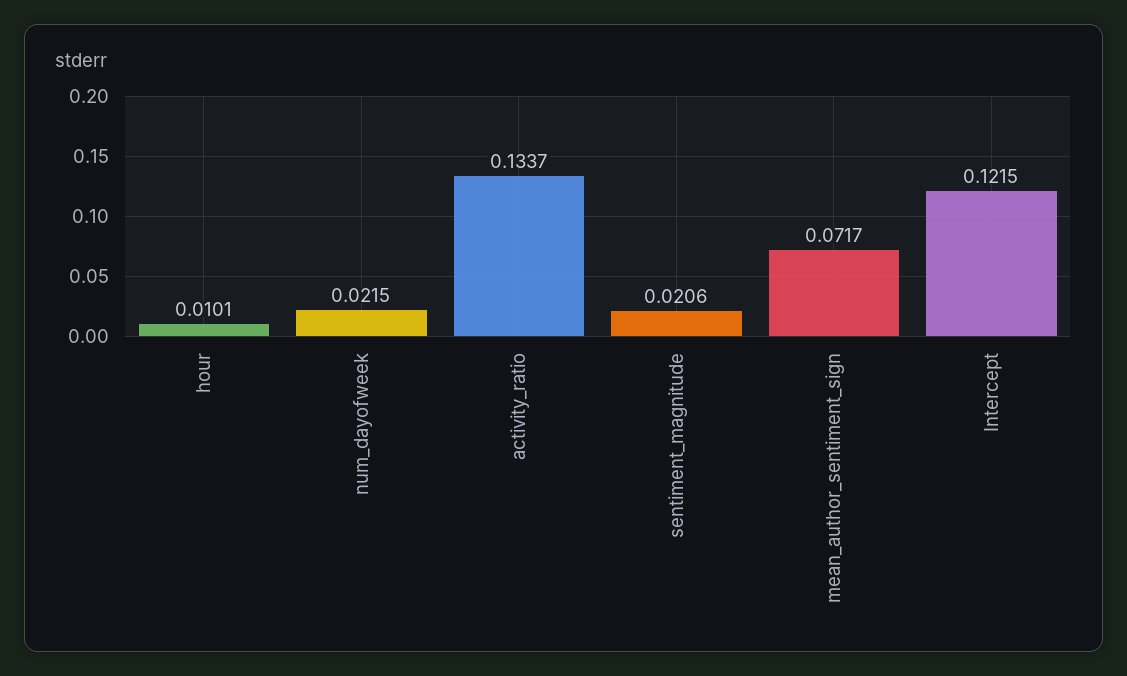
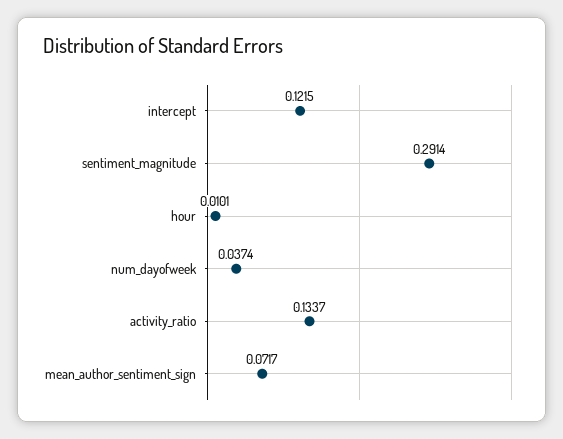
  {
    "hour": 0.0101,
-   "num_dayofweek": 0.0215,
+   "num_dayofweek": 0.0374,
    "activity_ratio": 0.1337,
-   "sentiment_magnitude": 0.0206,
+   "sentiment_magnitude": 0.2914,
    "mean_author_sentiment_sign": 0.0717,
    "Intercept": 0.1215
  }

